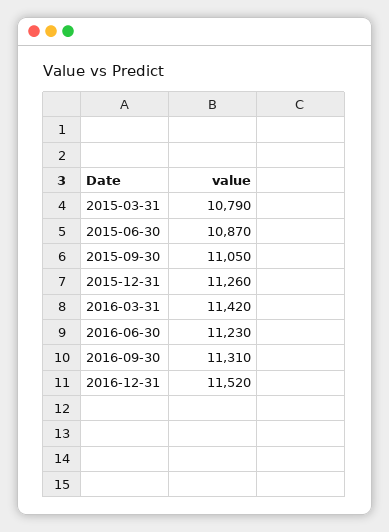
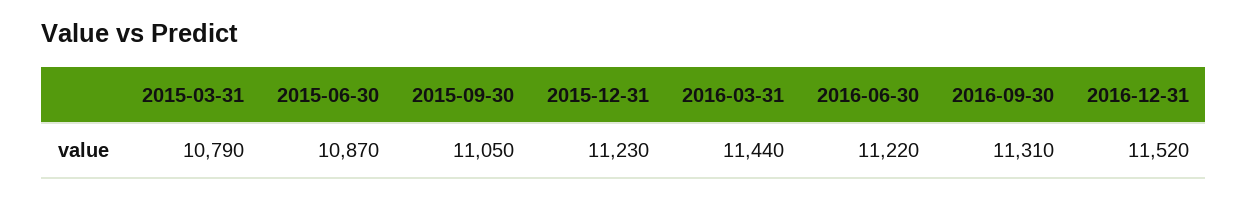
  {
    "2015-03-31": 10790,
    "2015-06-30": 10870,
    "2015-09-30": 11050,
-   "2015-12-31": 11260,
+   "2015-12-31": 11230,
-   "2016-03-31": 11420,
+   "2016-03-31": 11440,
-   "2016-06-30": 11230,
+   "2016-06-30": 11220,
    "2016-09-30": 11310,
    "2016-12-31": 11520
  }

